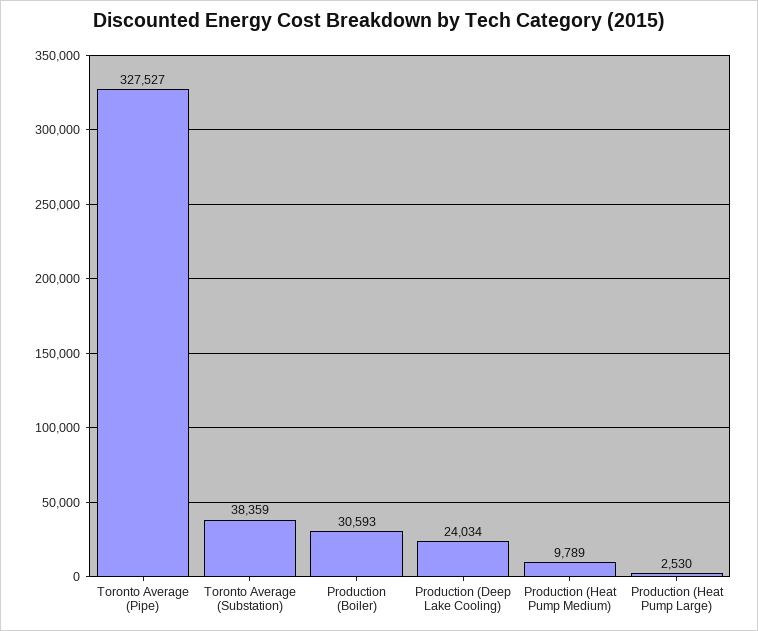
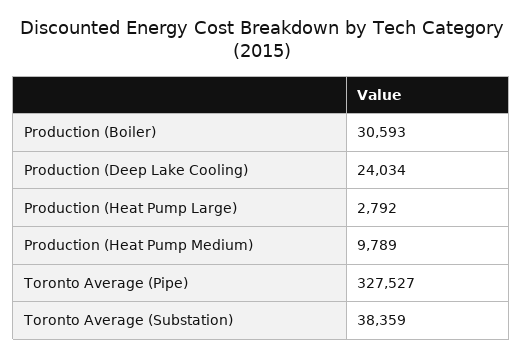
  {
    "Toronto Average (Pipe)": 327527,
    "Toronto Average (Substation)": 38359,
    "Production (Boiler)": 30593,
    "Production (Deep Lake Cooling)": 24034,
    "Production (Heat Pump Medium)": 9789,
-   "Production (Heat Pump Large)": 2530
+   "Production (Heat Pump Large)": 2792
  }

